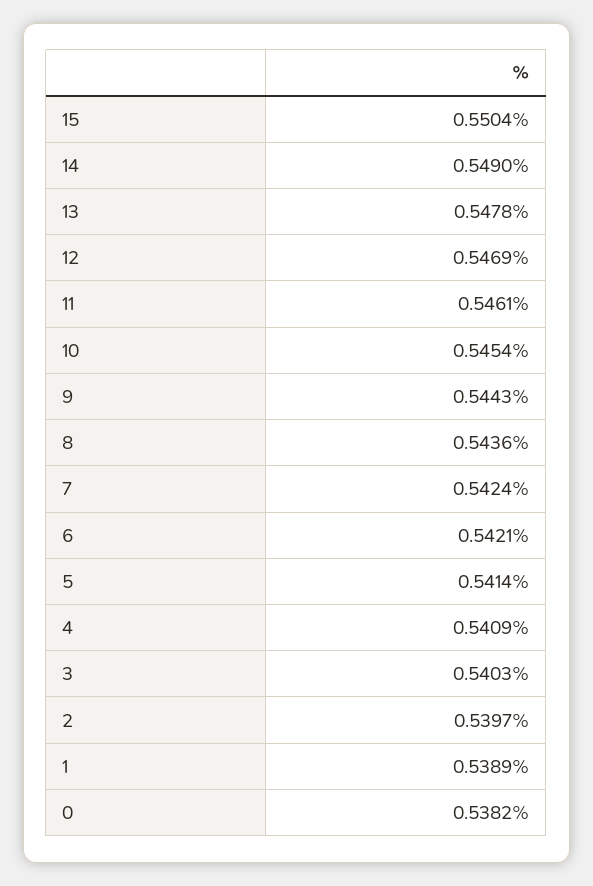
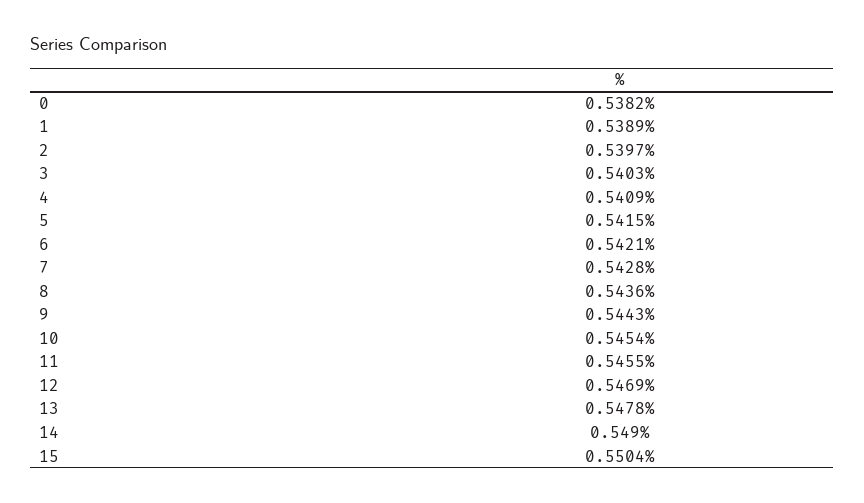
  {
    "15": 0.5504,
    "14": 0.549,
    "13": 0.5478,
    "12": 0.5469,
-   "11": 0.5461,
+   "11": 0.5455,
    "10": 0.5454,
    "9": 0.5443,
    "8": 0.5436,
-   "7": 0.5424,
+   "7": 0.5428,
    "6": 0.5421,
-   "5": 0.5414,
+   "5": 0.5415,
    "4": 0.5409,
    "3": 0.5403,
    "2": 0.5397,
    "1": 0.5389,
    "0": 0.5382
  }

